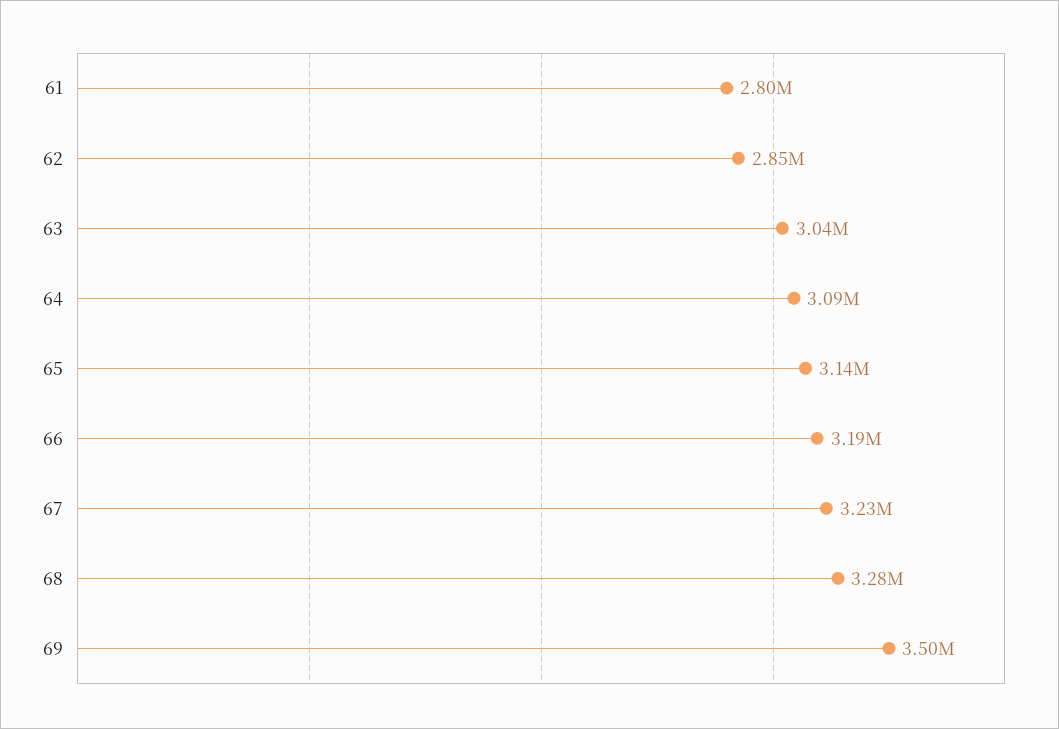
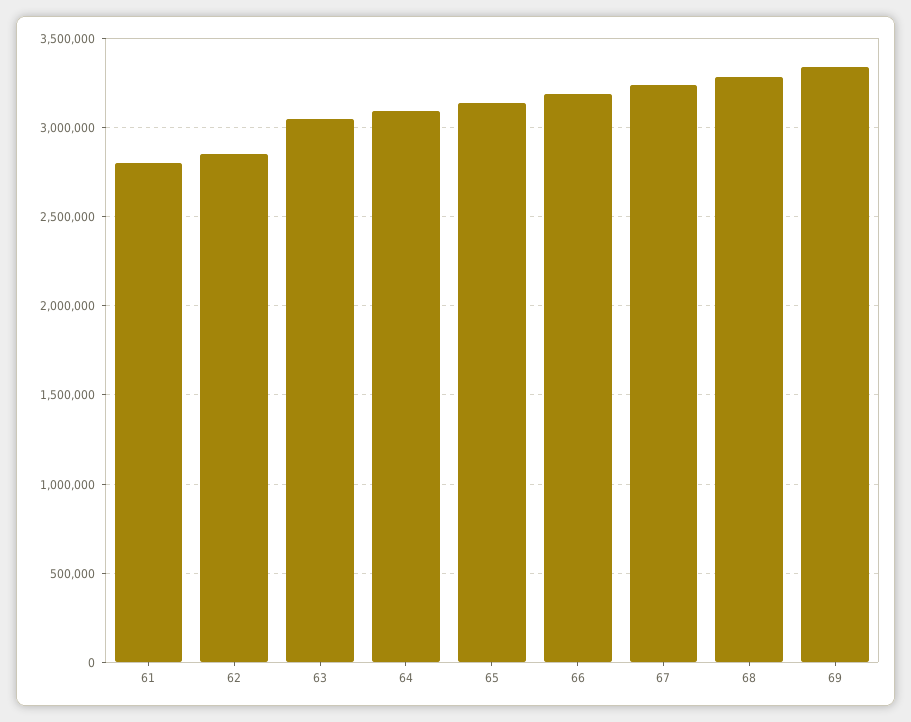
  {
    "61": 2800000,
    "62": 2850000,
    "63": 3040000,
    "64": 3090000,
    "65": 3140000,
    "66": 3190000,
    "67": 3230000,
    "68": 3280000,
-   "69": 3500000
+   "69": 3350000
  }

